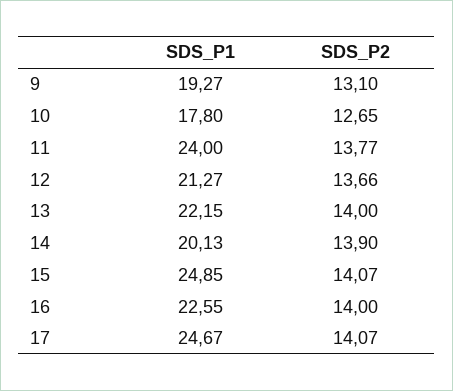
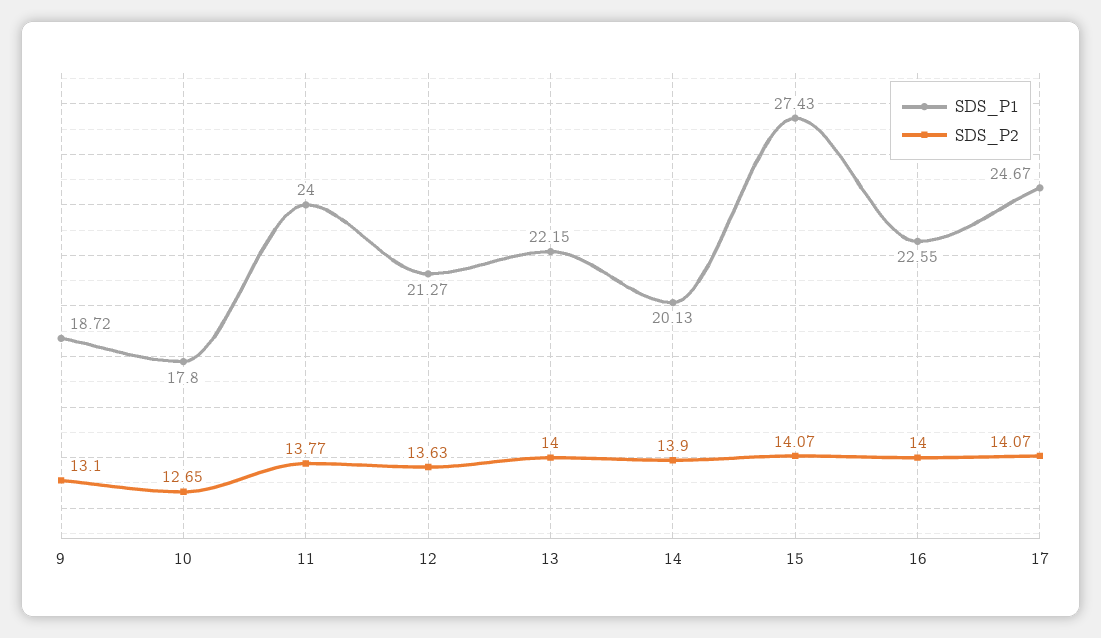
  {
    "SDS_P1": {
-     "9": 19.27,
+     "9": 18.72,
      "10": 17.8,
      "11": 24,
      "12": 21.27,
      "13": 22.15,
      "14": 20.13,
-     "15": 24.85,
+     "15": 27.43,
      "16": 22.55,
      "17": 24.67
    },
    "SDS_P2": {
      "9": 13.1,
      "10": 12.65,
      "11": 13.77,
-     "12": 13.66,
+     "12": 13.63,
      "13": 14,
      "14": 13.9,
      "15": 14.07,
      "16": 14,
      "17": 14.07
    }
  }

